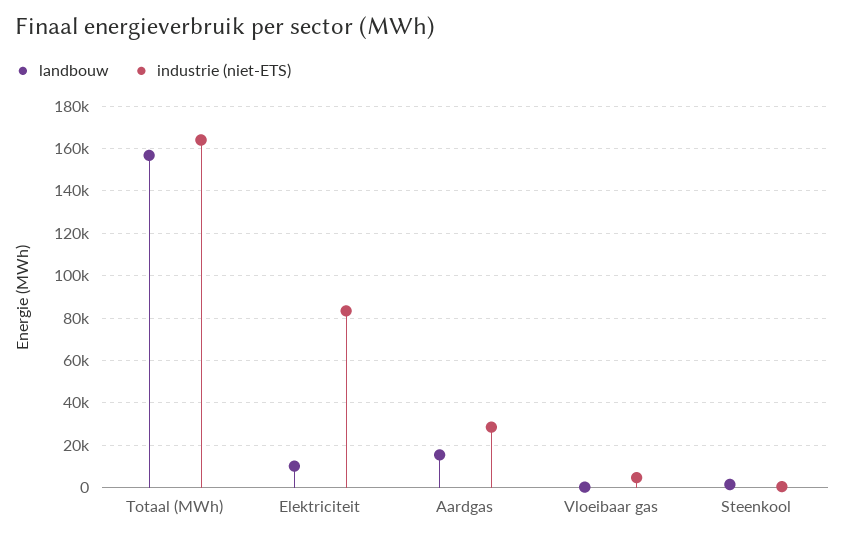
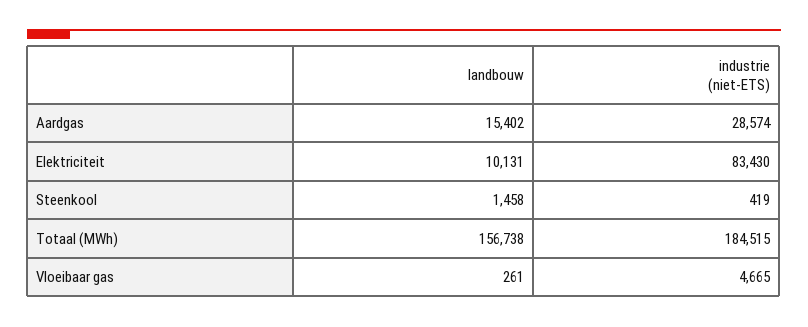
  {
    "landbouw": {
      "Totaal (MWh)": 156738,
      "Elektriciteit": 10131,
      "Aardgas": 15402,
      "Vloeibaar gas": 261,
      "Steenkool": 1458
    },
    "industrie (niet-ETS)": {
-     "Totaal (MWh)": 165000,
+     "Totaal (MWh)": 184515,
      "Elektriciteit": 83430,
      "Aardgas": 28574,
      "Vloeibaar gas": 4665,
      "Steenkool": 419
    }
  }

